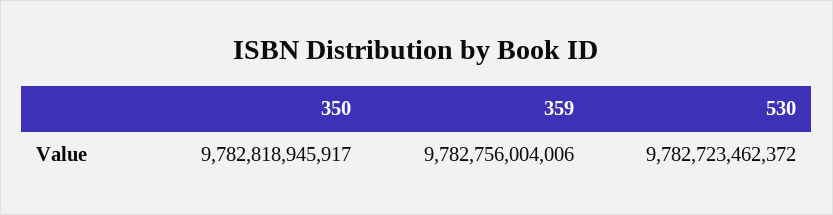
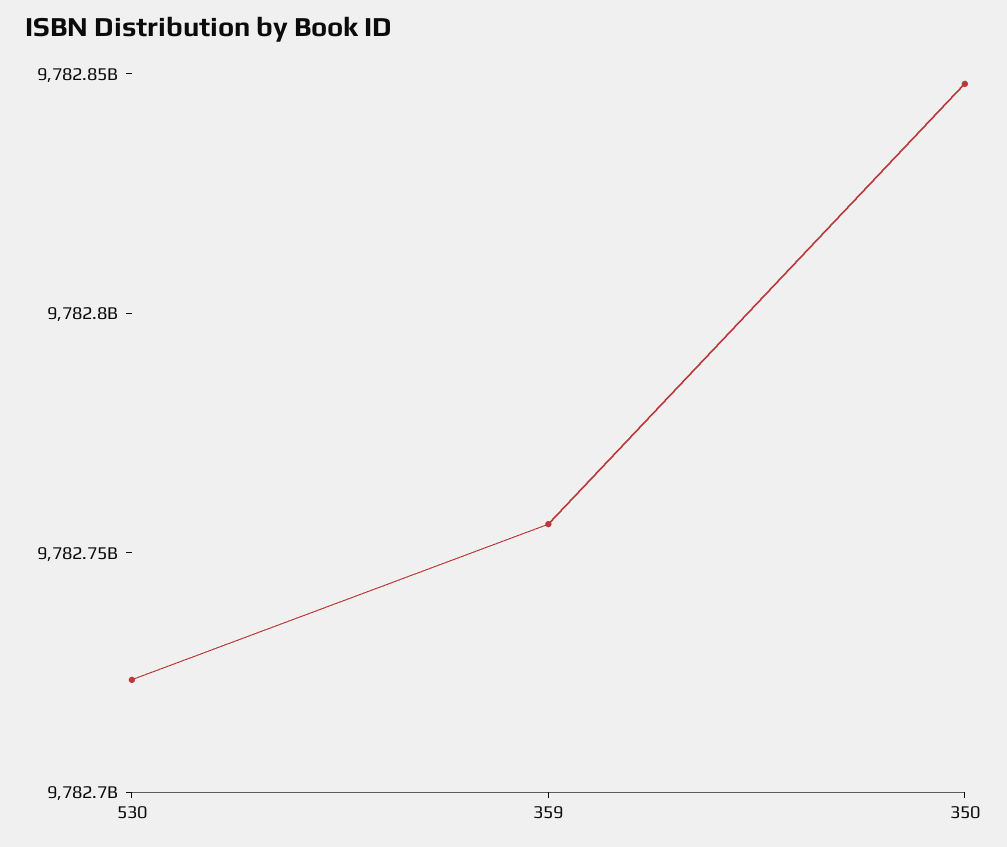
  {
-   "350": 9782818945917,
+   "350": 9782850000000,
    "359": 9782756004006,
    "530": 9782723462372
  }

